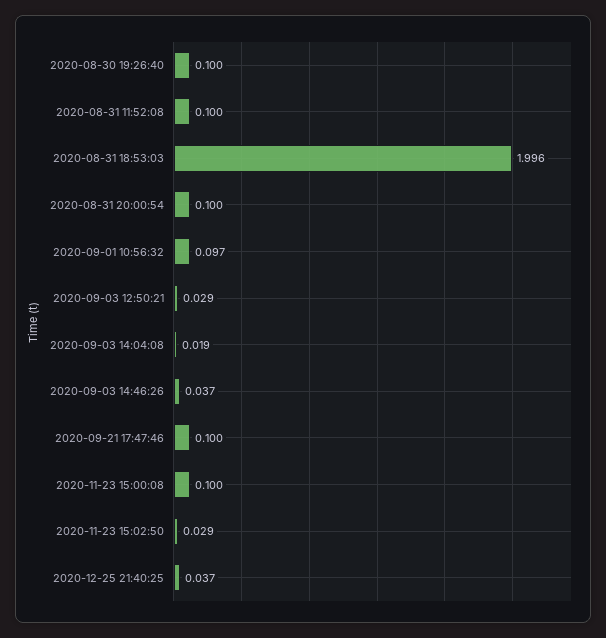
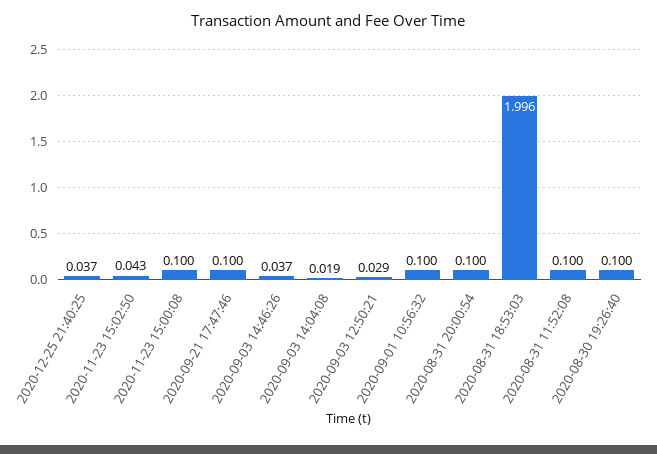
  {
    "2020-08-30 19:26:40": 0.1,
    "2020-08-31 11:52:08": 0.1,
    "2020-08-31 18:53:03": 1.996,
    "2020-08-31 20:00:54": 0.1,
-   "2020-09-01 10:56:32": 0.097,
+   "2020-09-01 10:56:32": 0.1,
    "2020-09-03 12:50:21": 0.029,
    "2020-09-03 14:04:08": 0.019,
    "2020-09-03 14:46:26": 0.037,
    "2020-09-21 17:47:46": 0.1,
    "2020-11-23 15:00:08": 0.1,
-   "2020-11-23 15:02:50": 0.029,
+   "2020-11-23 15:02:50": 0.043,
    "2020-12-25 21:40:25": 0.037
  }

